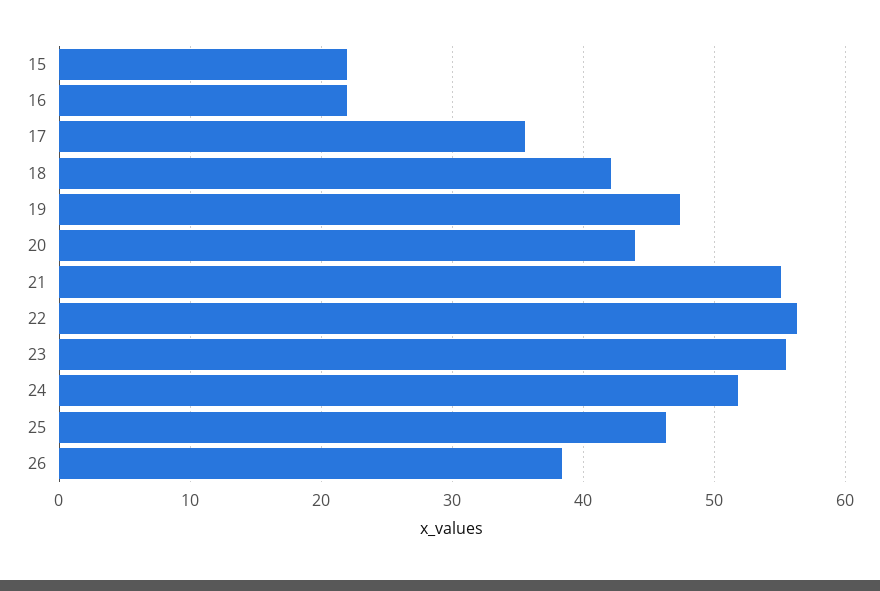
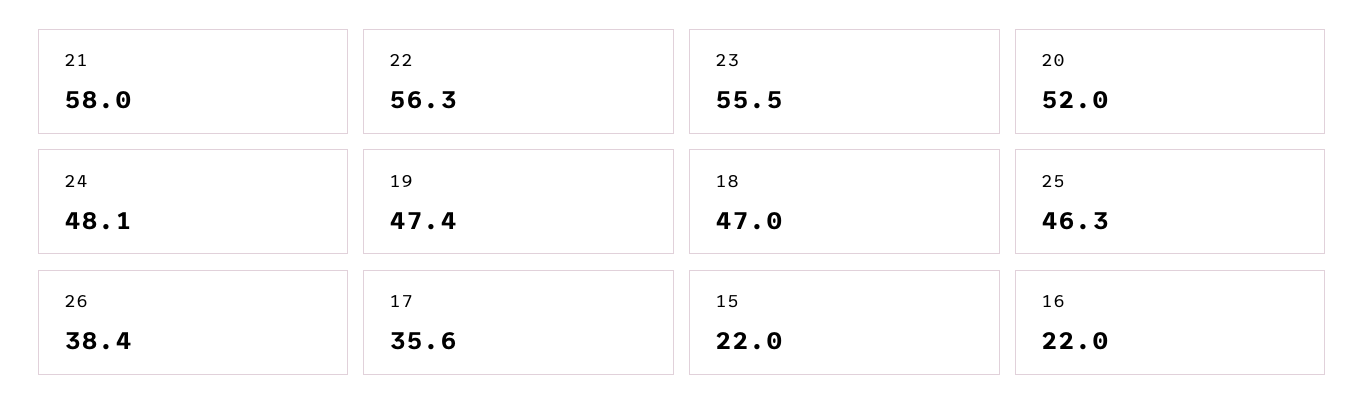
  {
    "15": 22,
    "16": 22,
    "17": 35.6,
-   "18": 42,
+   "18": 47,
    "19": 47.4,
-   "20": 44,
+   "20": 52,
-   "21": 55,
+   "21": 58,
    "22": 56.3,
    "23": 55.5,
-   "24": 52,
+   "24": 48.1,
    "25": 46.3,
    "26": 38.4
  }

